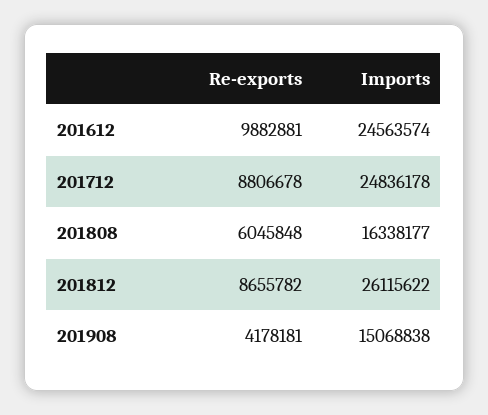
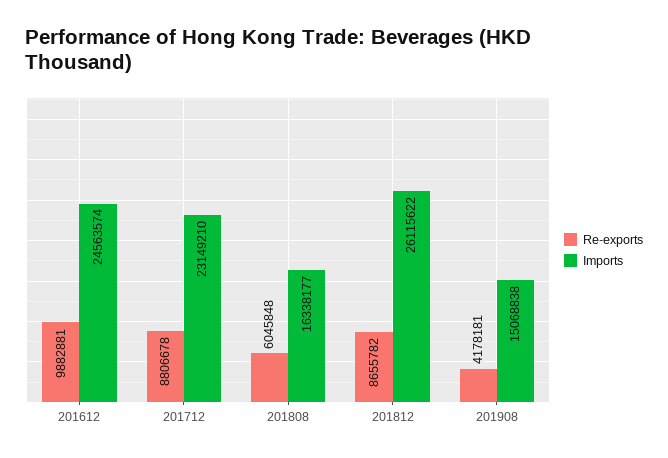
  {
    "Re-exports": {
      "201612": 9882881,
      "201712": 8806678,
      "201808": 6045848,
      "201812": 8655782,
      "201908": 4178181
    },
    "Imports": {
      "201612": 24563574,
-     "201712": 24836178,
+     "201712": 23149210,
      "201808": 16338177,
      "201812": 26115622,
      "201908": 15068838
    }
  }

